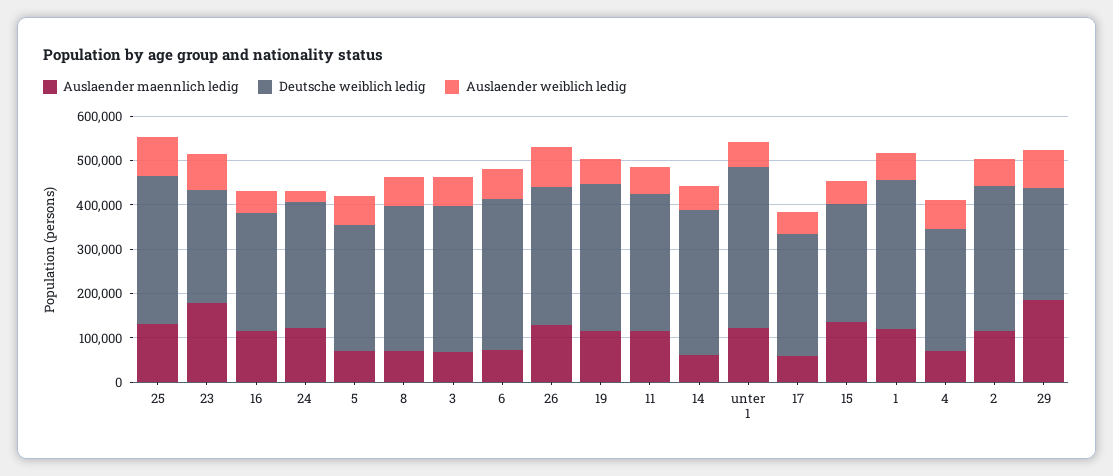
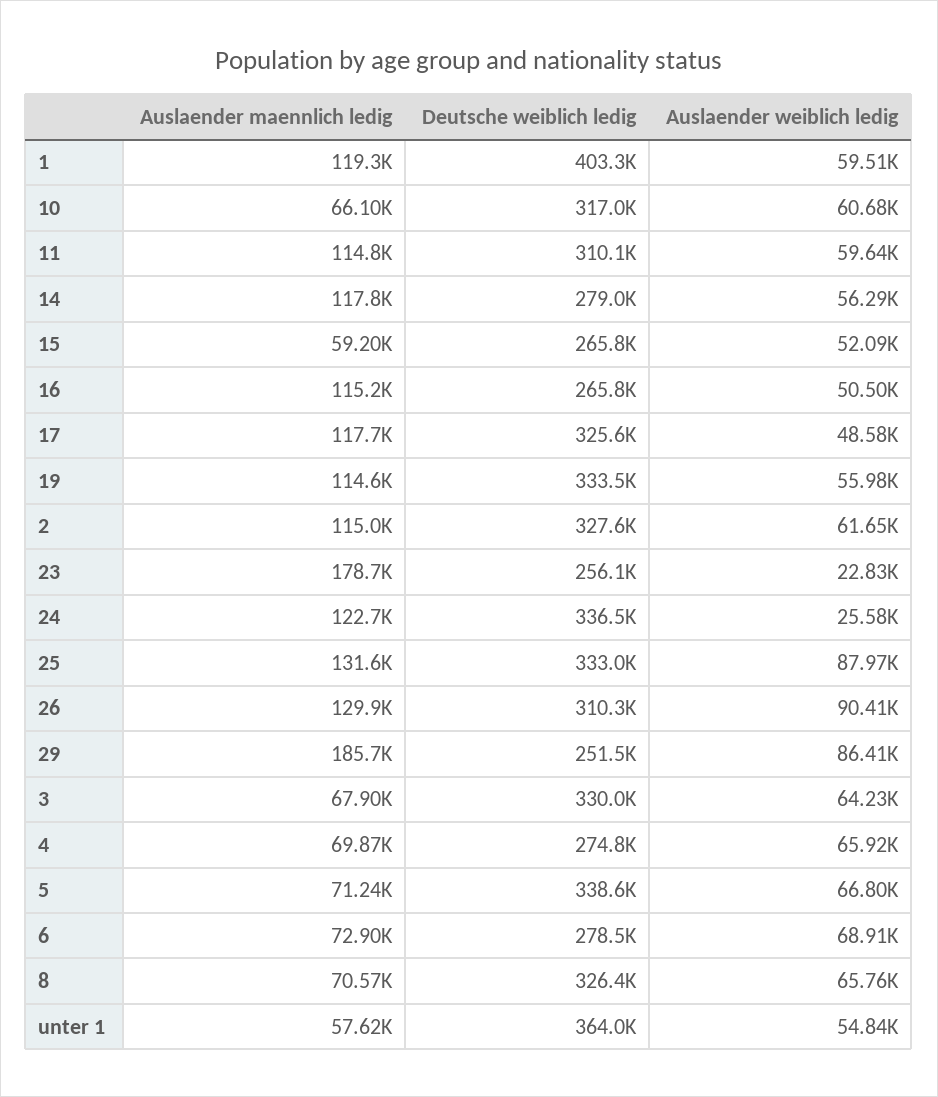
  {
    "Auslaender maennlich ledig": {
      "25": 131600,
      "23": 178700,
      "16": 115200,
      "24": 122700,
      "5": 71240,
      "8": 70570,
      "3": 67900,
      "6": 72900,
      "26": 129900,
      "19": 114600,
      "11": 114800,
-     "14": 60000,
+     "14": 117800,
-     "unter 1": 120000,
+     "unter 1": 57620,
-     "17": 60000,
+     "17": 117700,
-     "15": 140000,
+     "15": 59200,
      "1": 119300,
      "4": 69870,
      "2": 115000,
-     "29": 185700
+     "29": 185700,
+     "10": 66100
    },
    "Deutsche weiblich ledig": {
      "25": 333000,
      "23": 256100,
      "16": 265800,
-     "24": 280000,
+     "24": 336500,
-     "5": 280000,
+     "5": 338600,
      "8": 326400,
      "3": 330000,
-     "6": 340000,
+     "6": 278500,
      "26": 310300,
      "19": 333500,
      "11": 310100,
-     "14": 320000,
+     "14": 279000,
      "unter 1": 364000,
-     "17": 280000,
+     "17": 325600,
      "15": 265800,
-     "1": 340000,
+     "1": 403300,
      "4": 274800,
      "2": 327600,
-     "29": 251500
+     "29": 251500,
+     "10": 317000
    },
    "Auslaender weiblich ledig": {
      "25": 87970,
-     "23": 80000,
+     "23": 22830,
      "16": 50500,
      "24": 25580,
      "5": 66800,
      "8": 65760,
      "3": 64230,
      "6": 68910,
      "26": 90410,
      "19": 55980,
      "11": 59640,
      "14": 56290,
      "unter 1": 54840,
      "17": 48580,
      "15": 52090,
      "1": 59510,
      "4": 65920,
      "2": 61650,
-     "29": 86410
+     "29": 86410,
+     "10": 60680
    }
  }

